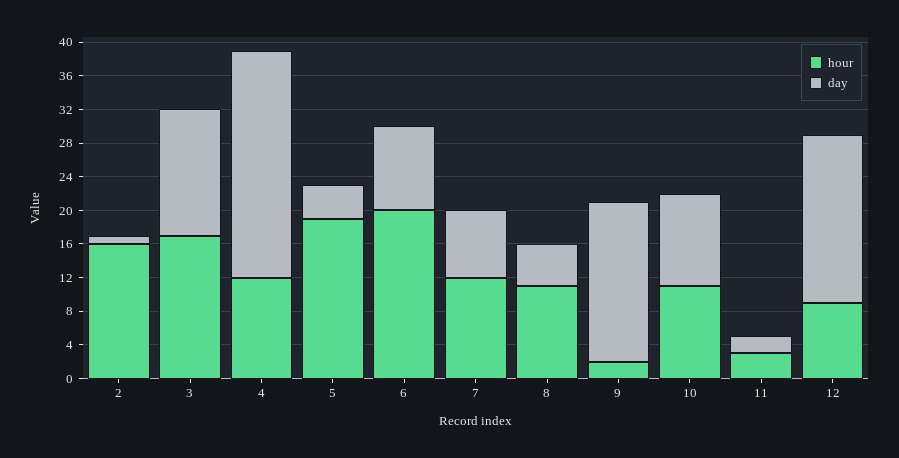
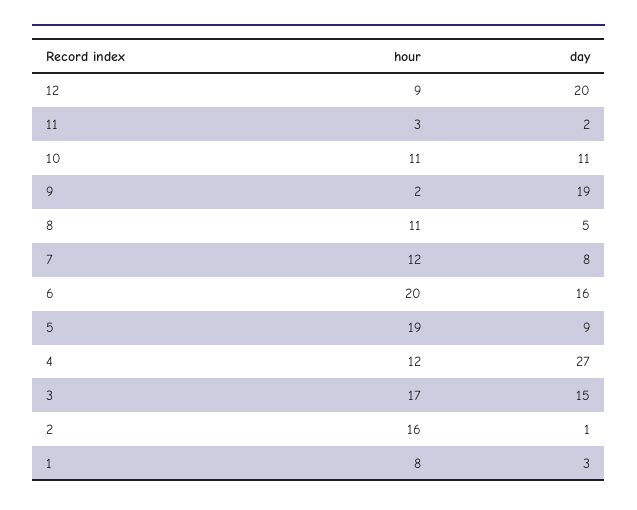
  {
    "hour": {
      "2": 16,
      "3": 17,
      "4": 12,
      "5": 19,
      "6": 20,
      "7": 12,
      "8": 11,
      "9": 2,
      "10": 11,
      "11": 3,
-     "12": 9
+     "12": 9,
+     "1": 8
    },
    "day": {
      "2": 1,
      "3": 15,
      "4": 27,
-     "5": 4,
+     "5": 9,
-     "6": 10,
+     "6": 16,
      "7": 8,
      "8": 5,
      "9": 19,
      "10": 11,
      "11": 2,
-     "12": 20
+     "12": 20,
+     "1": 3
    }
  }

